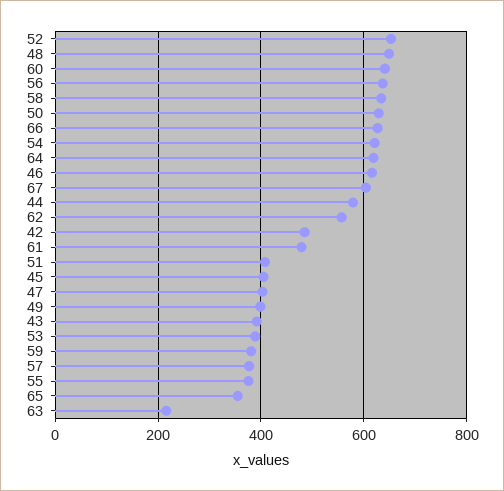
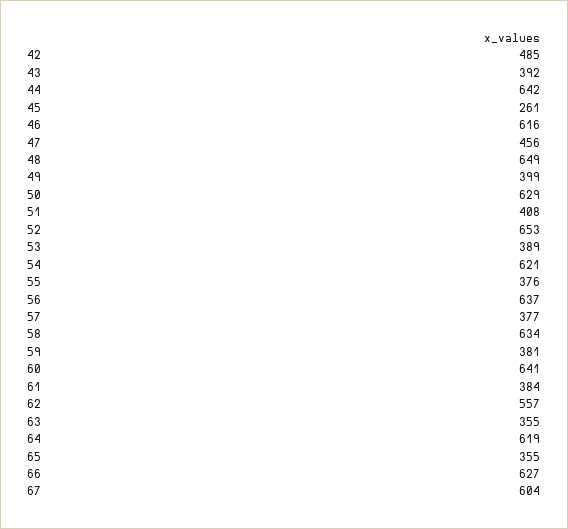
  {
    "52": 653,
    "48": 649,
    "60": 641,
    "56": 637,
    "58": 634,
    "50": 629,
    "66": 627,
    "54": 621,
    "64": 619,
    "46": 616,
    "67": 604,
-   "44": 580,
+   "44": 642,
    "62": 557,
    "42": 485,
-   "61": 480,
+   "61": 384,
    "51": 408,
-   "45": 400,
+   "45": 261,
-   "47": 400,
+   "47": 456,
    "49": 399,
    "43": 392,
    "53": 389,
    "59": 381,
    "57": 377,
    "55": 376,
    "65": 355,
-   "63": 220
+   "63": 355
  }

